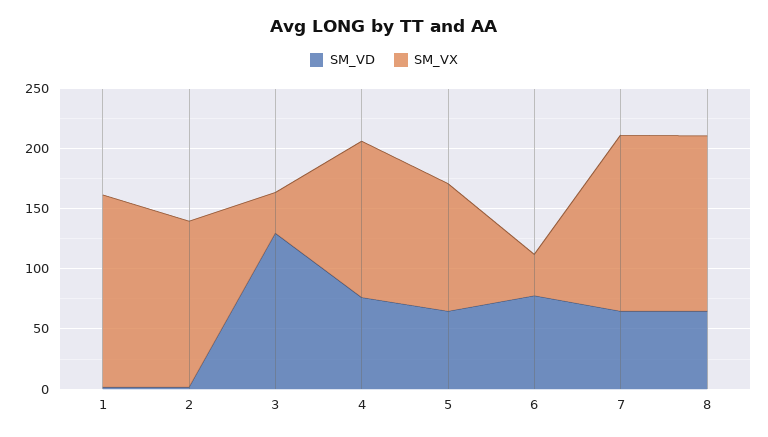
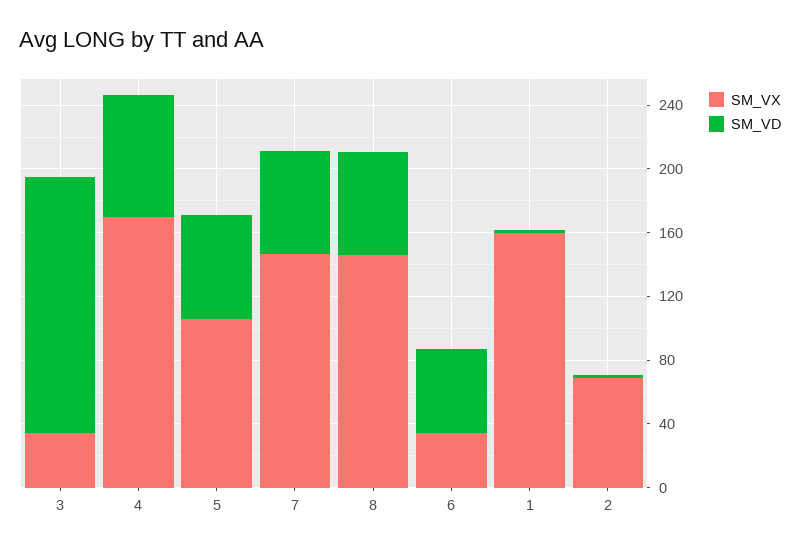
  {
    "SM_VD": {
      "1": 0,
      "2": 0,
-     "3": 130,
+     "3": 160,
      "4": 80,
      "5": 60,
-     "6": 80,
+     "6": 50,
      "7": 60,
      "8": 60
    },
    "SM_VX": {
      "1": 160,
-     "2": 140,
+     "2": 70,
      "3": 30,
-     "4": 130,
+     "4": 170,
      "5": 110,
      "6": 30,
      "7": 150,
      "8": 150
    }
  }

